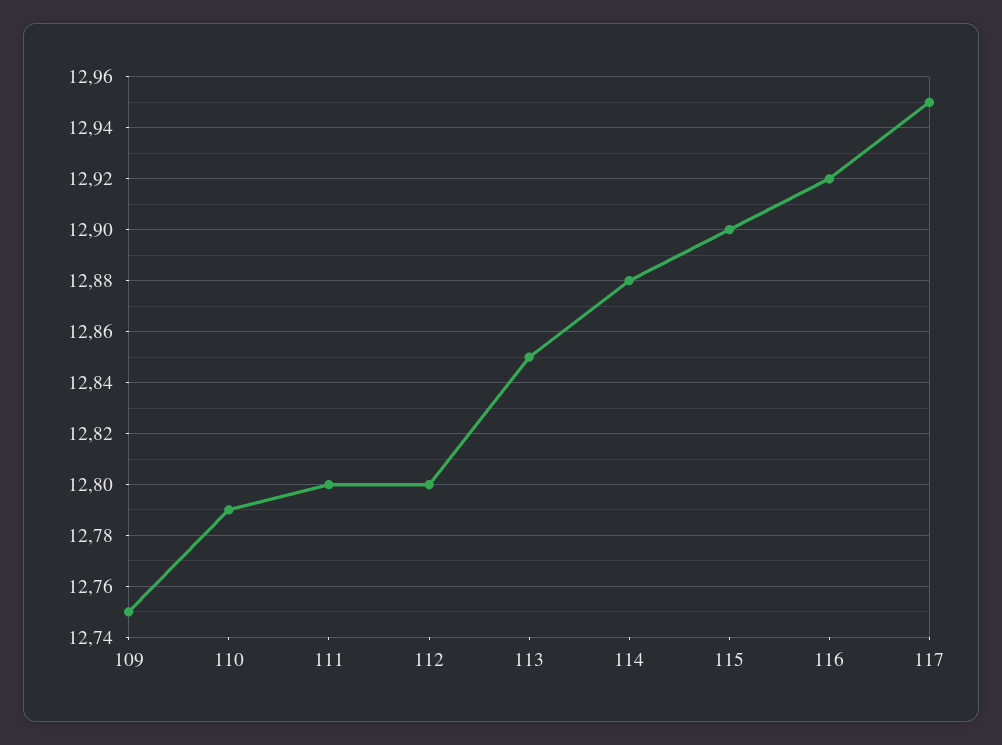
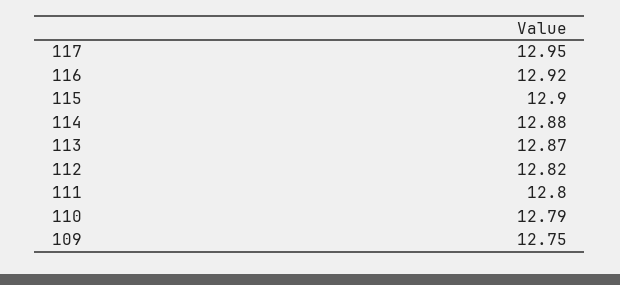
  {
    "109": 12.75,
    "110": 12.79,
    "111": 12.8,
-   "112": 12.8,
+   "112": 12.82,
-   "113": 12.85,
+   "113": 12.87,
    "114": 12.88,
    "115": 12.9,
    "116": 12.92,
    "117": 12.95
  }

